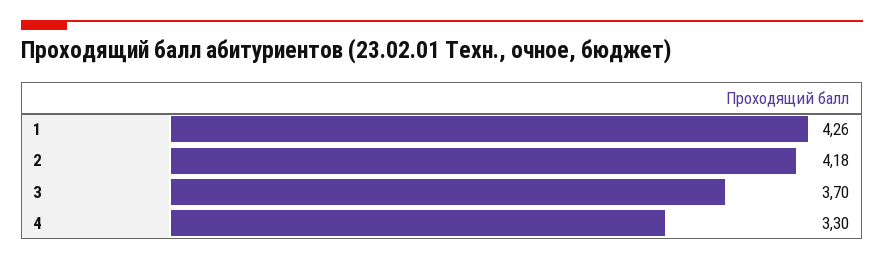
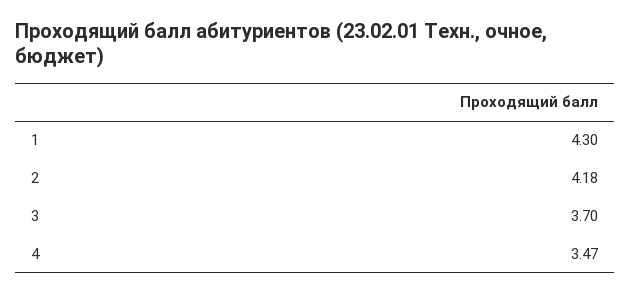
  {
-   "1": 4.26,
+   "1": 4.3,
    "2": 4.18,
    "3": 3.7,
-   "4": 3.3
+   "4": 3.47
  }

